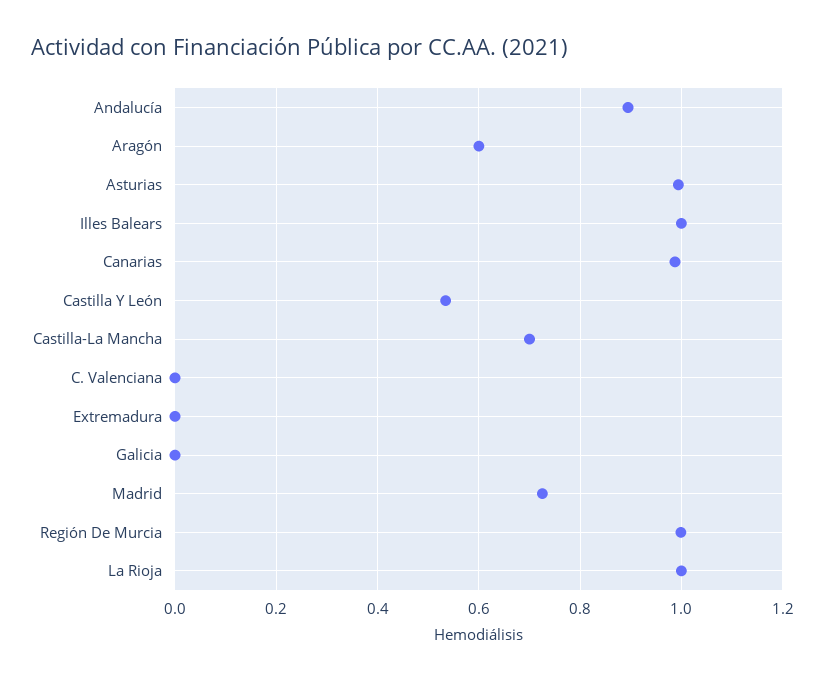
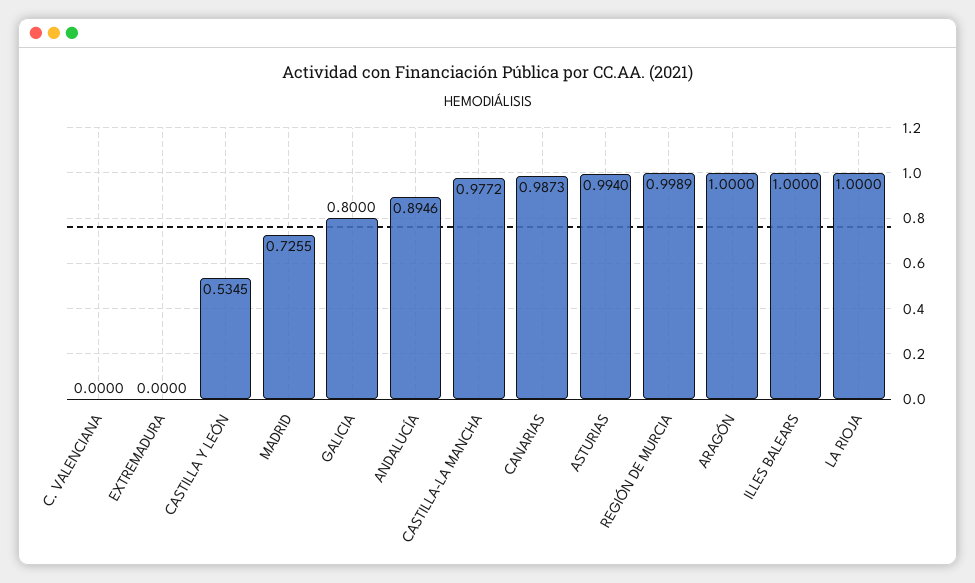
  {
    "Andalucía": 0.8946,
-   "Aragón": 0.6,
+   "Aragón": 1,
    "Asturias": 0.994,
    "Illes Balears": 1,
    "Canarias": 0.9873,
    "Castilla Y León": 0.5345,
-   "Castilla-La Mancha": 0.7,
+   "Castilla-La Mancha": 0.9772,
    "C. Valenciana": 0,
    "Extremadura": 0,
-   "Galicia": 0,
+   "Galicia": 0.8,
    "Madrid": 0.7255,
    "Región De Murcia": 0.9989,
    "La Rioja": 1
  }

